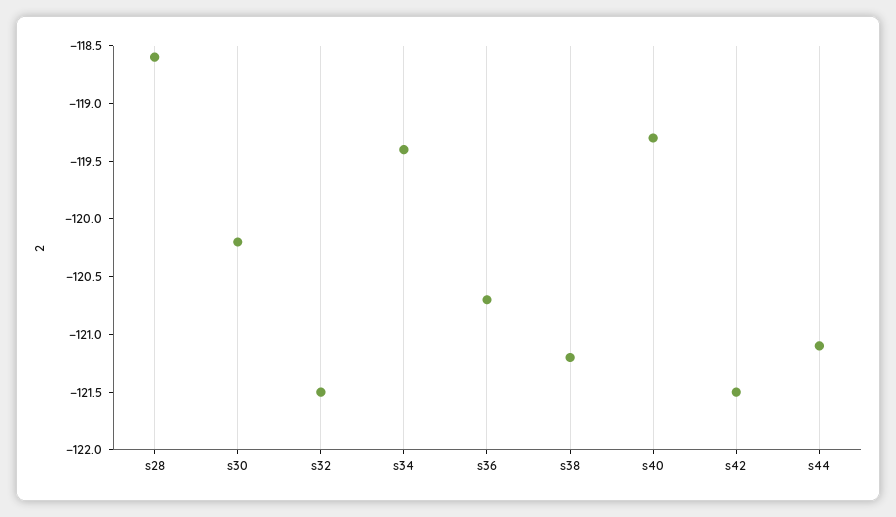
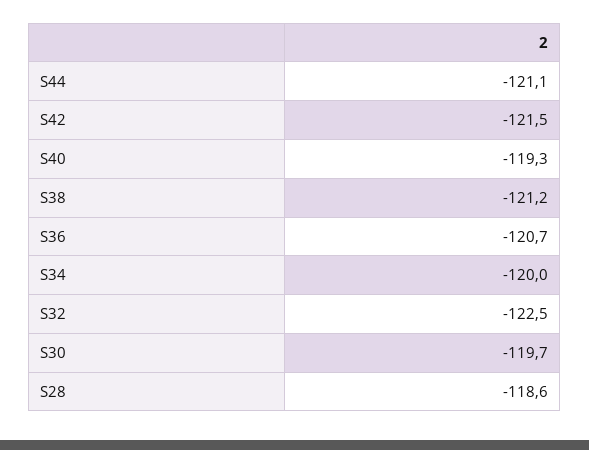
  {
    "s28": -118.6,
-   "s30": -120.2,
+   "s30": -119.7,
-   "s32": -121.5,
+   "s32": -122.5,
-   "s34": -119.4,
+   "s34": -120,
    "s36": -120.7,
    "s38": -121.2,
    "s40": -119.3,
    "s42": -121.5,
    "s44": -121.1
  }

